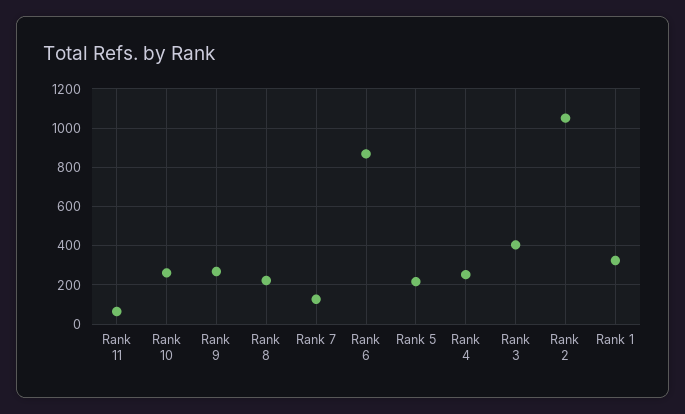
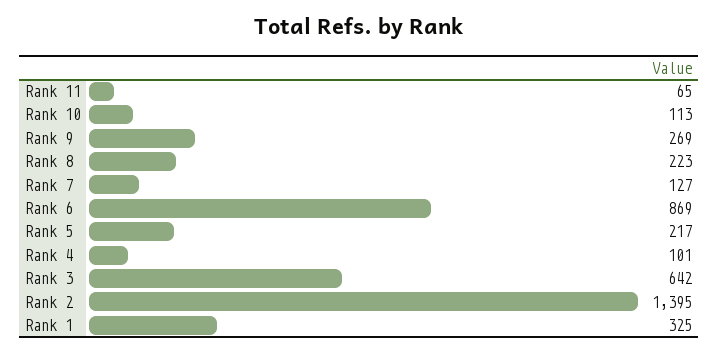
  {
    "Rank 11": 65,
-   "Rank 10": 250,
+   "Rank 10": 113,
    "Rank 9": 269,
    "Rank 8": 223,
    "Rank 7": 127,
    "Rank 6": 869,
    "Rank 5": 217,
-   "Rank 4": 250,
+   "Rank 4": 101,
-   "Rank 3": 400,
+   "Rank 3": 642,
-   "Rank 2": 1050,
+   "Rank 2": 1395,
    "Rank 1": 325
  }

